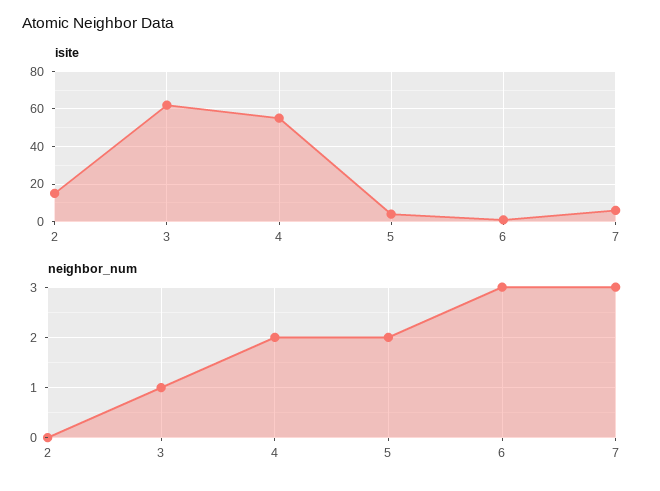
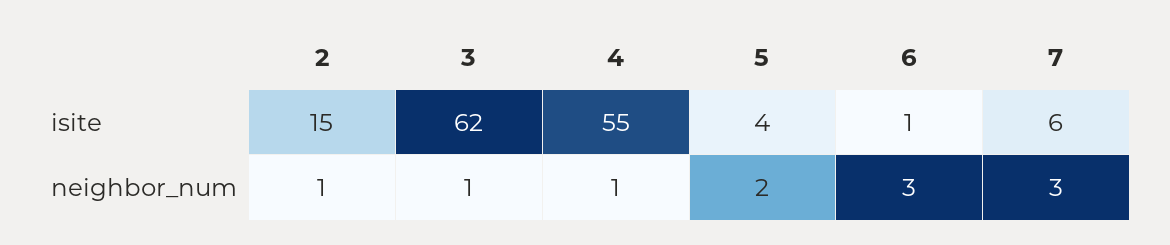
  {
    "isite": {
      "2": 15,
      "3": 62,
      "4": 55,
      "5": 4,
      "6": 1,
      "7": 6
    },
    "neighbor_num": {
-     "2": 0,
+     "2": 1,
      "3": 1,
-     "4": 2,
+     "4": 1,
      "5": 2,
      "6": 3,
      "7": 3
    }
  }

